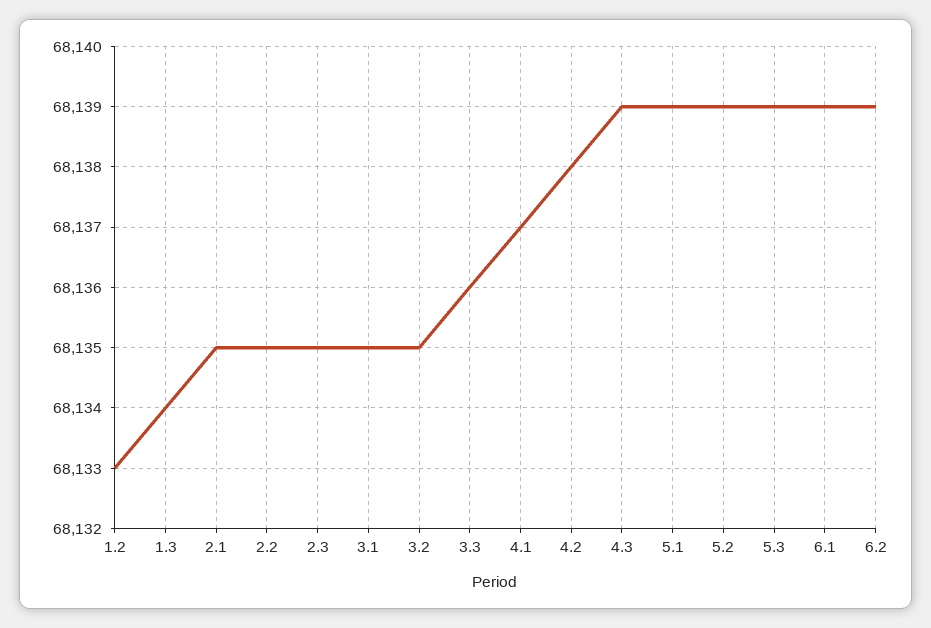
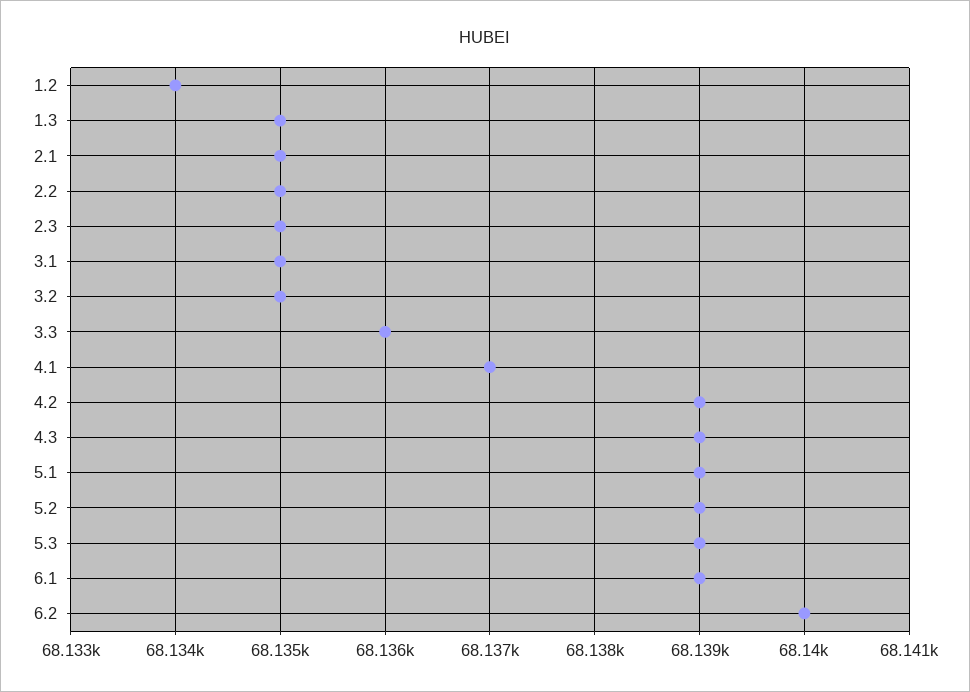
  {
-   "1.2": 68133,
+   "1.2": 68134,
-   "1.3": 68134,
+   "1.3": 68135,
    "2.1": 68135,
    "2.2": 68135,
    "2.3": 68135,
    "3.1": 68135,
    "3.2": 68135,
    "3.3": 68136,
    "4.1": 68137,
-   "4.2": 68138,
+   "4.2": 68139,
    "4.3": 68139,
    "5.1": 68139,
    "5.2": 68139,
    "5.3": 68139,
    "6.1": 68139,
-   "6.2": 68139
+   "6.2": 68140
  }

